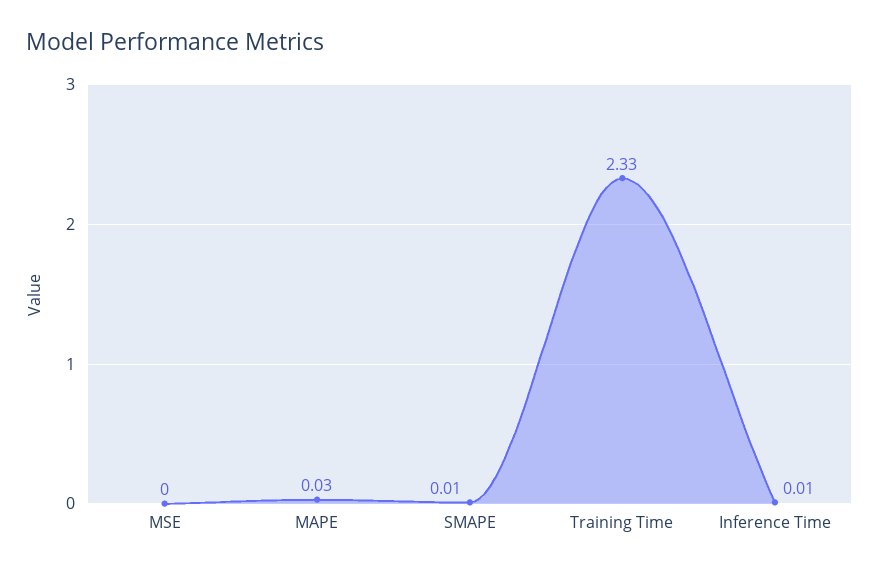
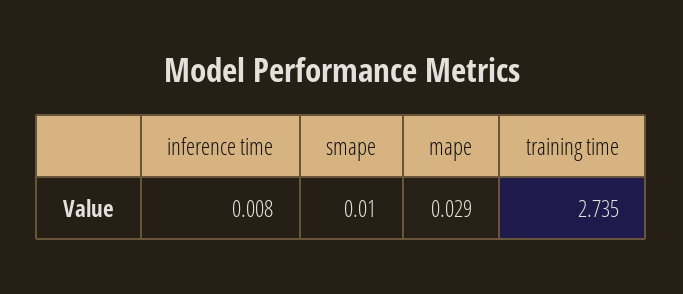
  {
-   "MSE": 0,
    "MAPE": 0.029,
    "SMAPE": 0.01,
-   "Training Time": 2.33,
+   "Training Time": 2.735,
    "Inference Time": 0.008
  }

